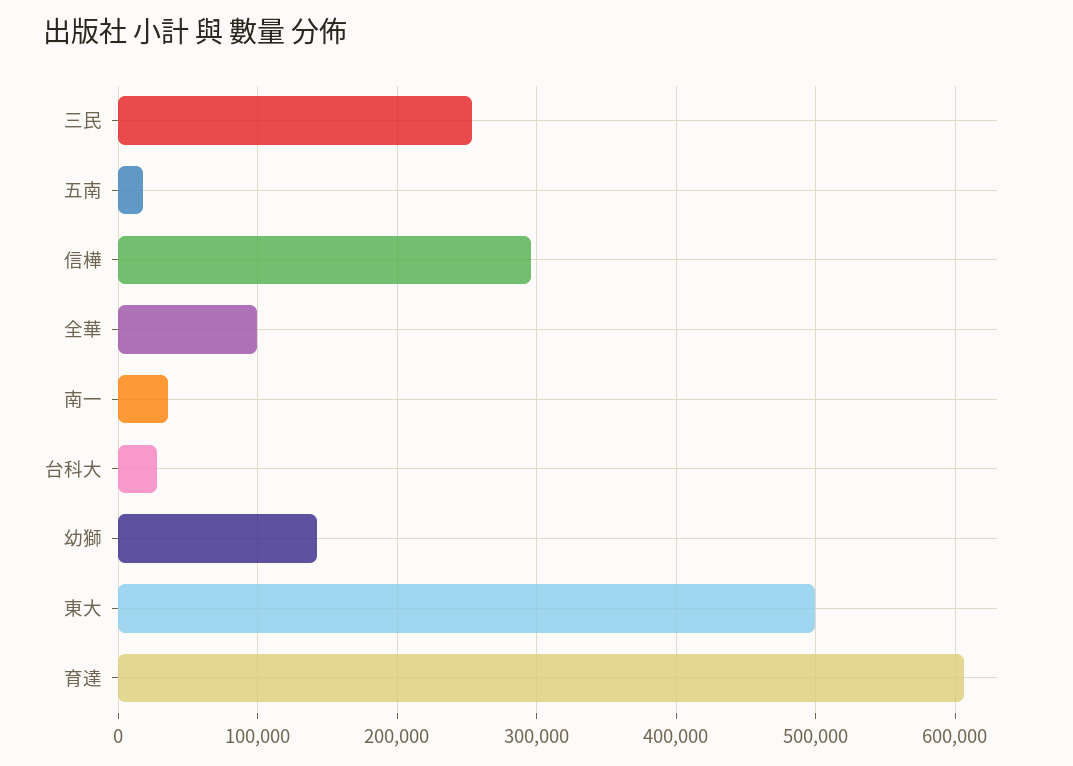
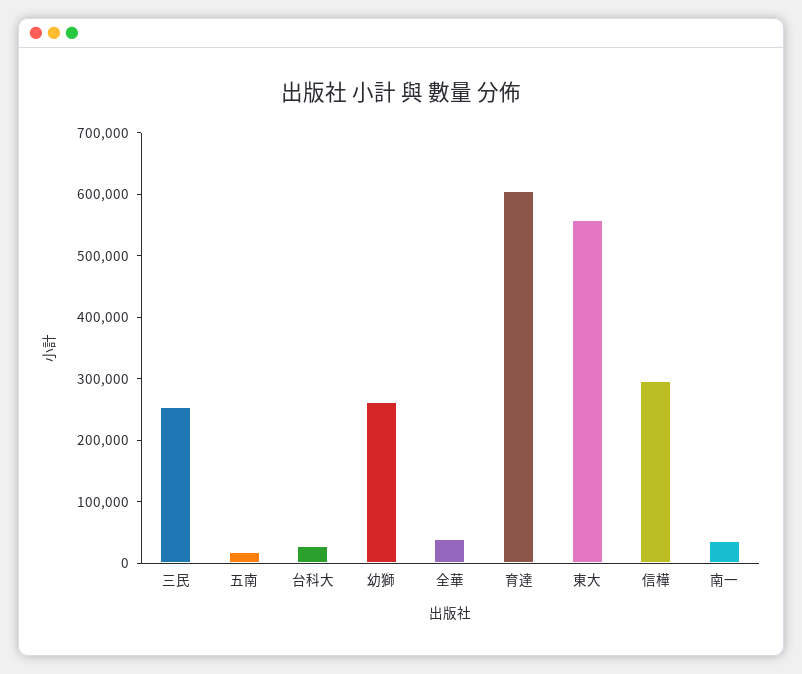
  {
    "三民": 250000,
    "五南": 20000,
    "信樺": 300000,
-   "全華": 100000,
+   "全華": 40000,
    "南一": 40000,
    "台科大": 30000,
-   "幼獅": 140000,
+   "幼獅": 260000,
-   "東大": 500000,
+   "東大": 560000,
    "育達": 610000
  }

